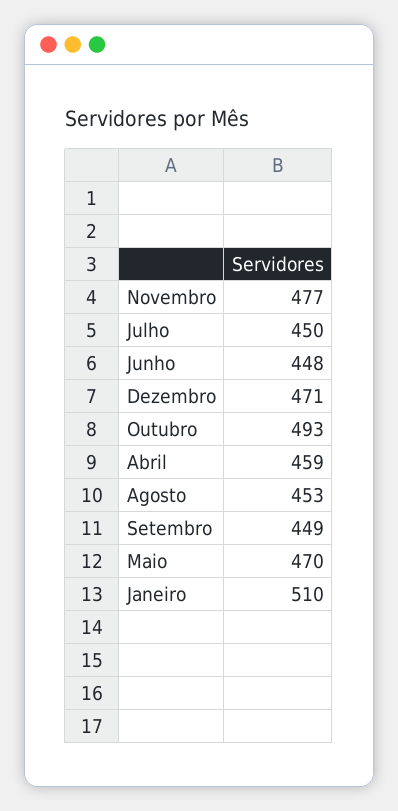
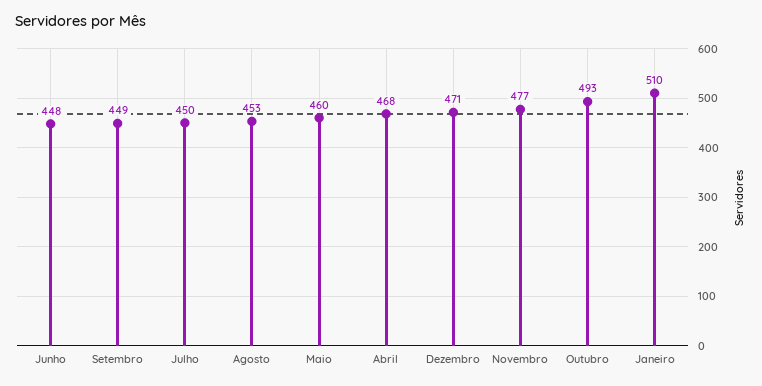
  {
    "Novembro": 477,
    "Julho": 450,
    "Junho": 448,
    "Dezembro": 471,
    "Outubro": 493,
-   "Abril": 459,
+   "Abril": 468,
    "Agosto": 453,
    "Setembro": 449,
-   "Maio": 470,
+   "Maio": 460,
    "Janeiro": 510
  }

